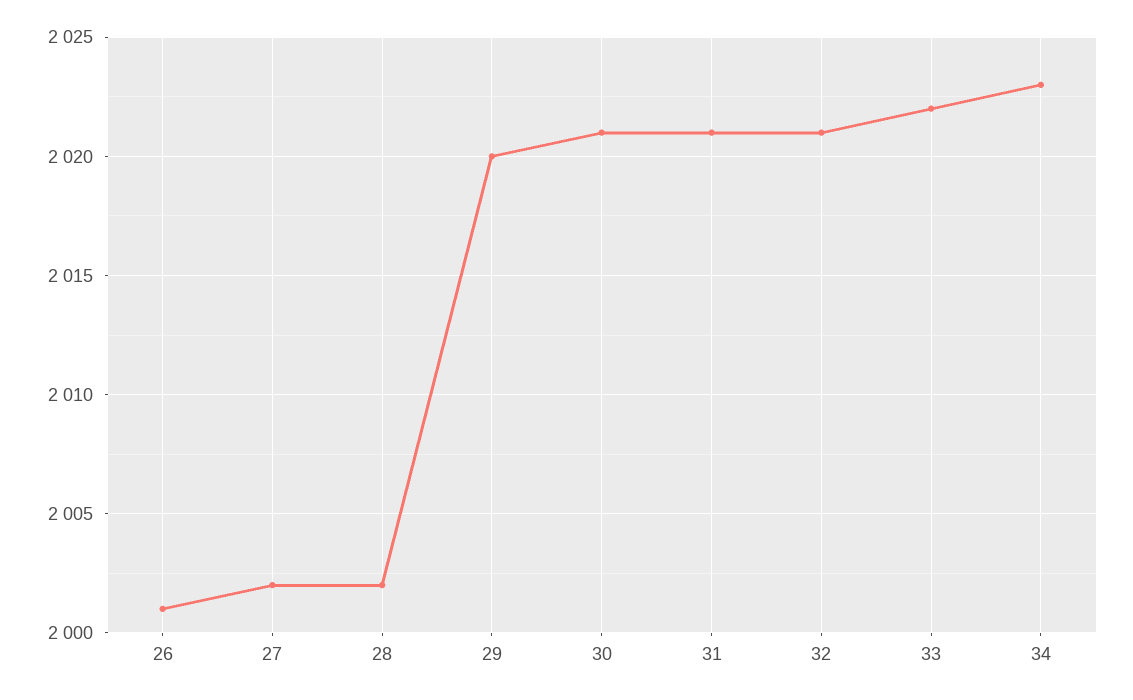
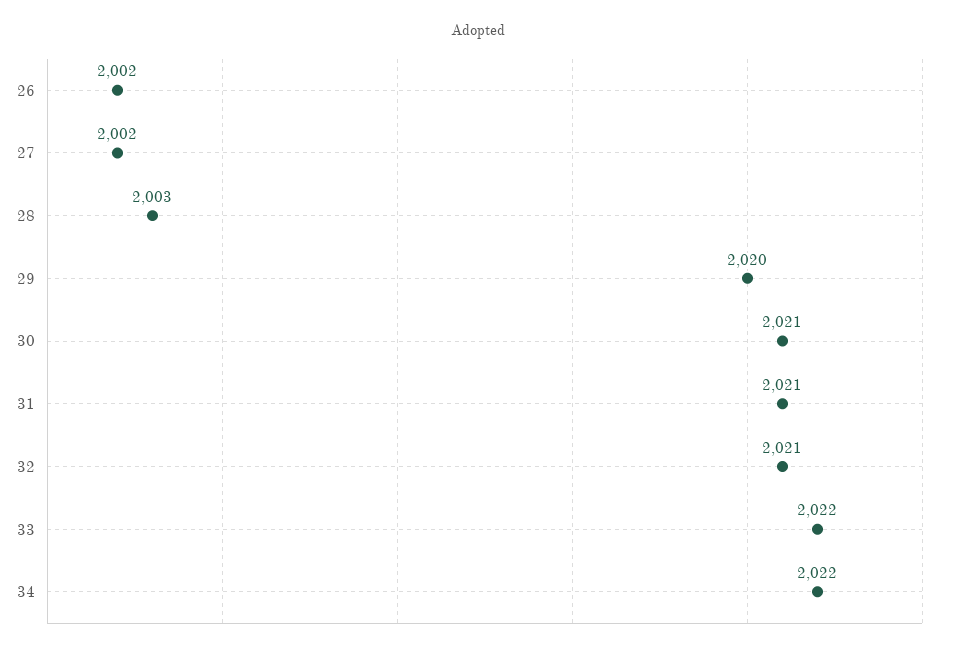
  {
-   "26": 2001,
+   "26": 2002,
    "27": 2002,
-   "28": 2002,
+   "28": 2003,
    "29": 2020,
    "30": 2021,
    "31": 2021,
    "32": 2021,
    "33": 2022,
-   "34": 2023
+   "34": 2022
  }

